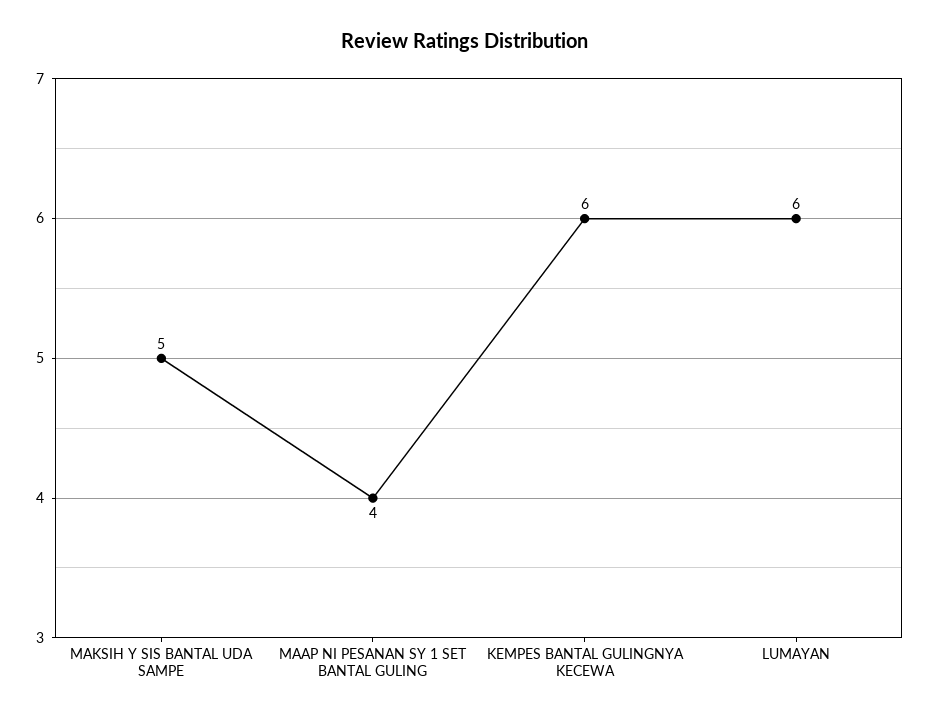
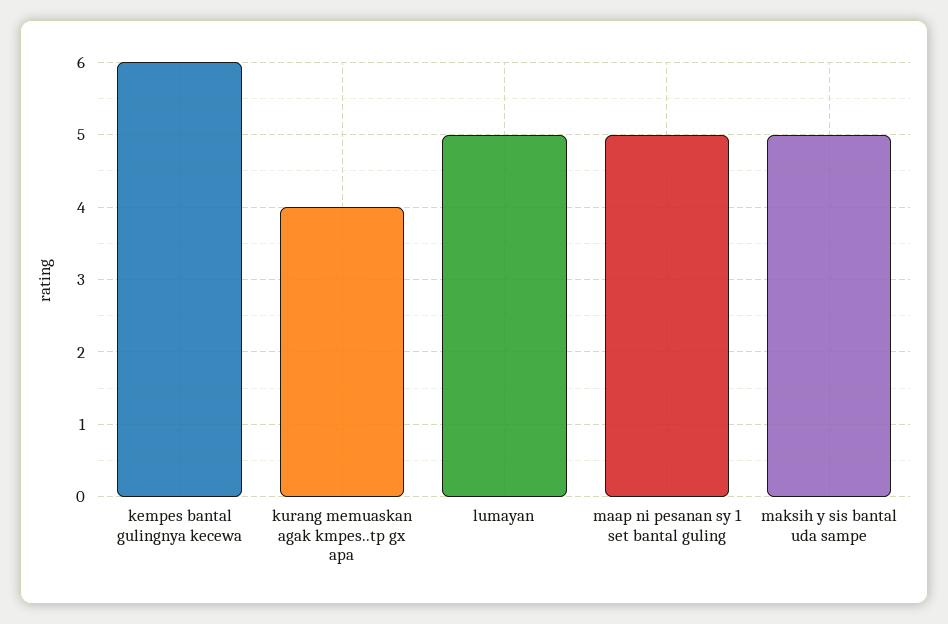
  {
    "MAKSIH Y SIS BANTAL UDA SAMPE": 5,
-   "MAAP NI PESANAN SY 1 SET BANTAL GULING": 4,
+   "MAAP NI PESANAN SY 1 SET BANTAL GULING": 5,
    "KEMPES BANTAL GULINGNYA KECEWA": 6,
-   "LUMAYAN": 6
+   "LUMAYAN": 5,
+   "kurang memuaskan agak kmpes..tp gx apa": 4
  }

